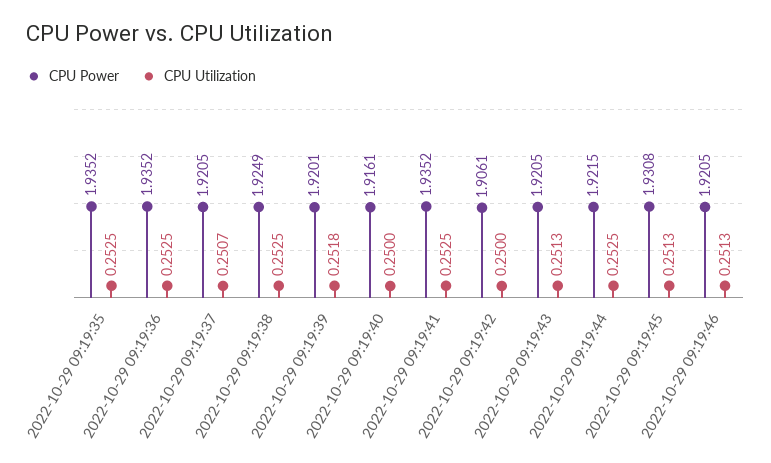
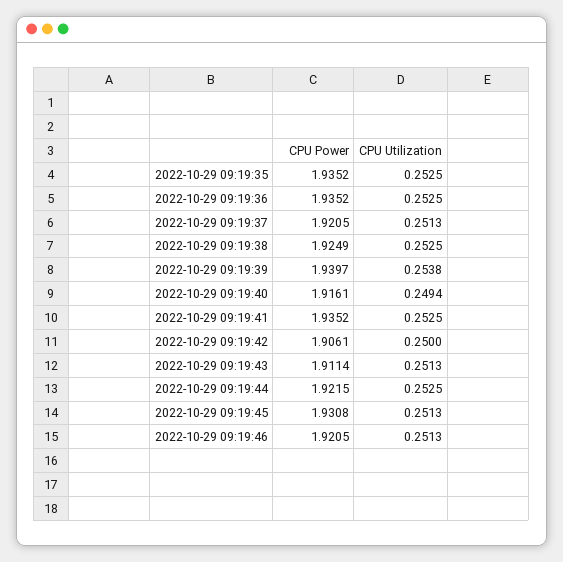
  {
    "CPU Power": {
      "2022-10-29 09:19:35": 1.9352,
      "2022-10-29 09:19:36": 1.9352,
      "2022-10-29 09:19:37": 1.9205,
      "2022-10-29 09:19:38": 1.9249,
-     "2022-10-29 09:19:39": 1.9201,
+     "2022-10-29 09:19:39": 1.9397,
      "2022-10-29 09:19:40": 1.9161,
      "2022-10-29 09:19:41": 1.9352,
      "2022-10-29 09:19:42": 1.9061,
-     "2022-10-29 09:19:43": 1.9205,
+     "2022-10-29 09:19:43": 1.9114,
      "2022-10-29 09:19:44": 1.9215,
      "2022-10-29 09:19:45": 1.9308,
      "2022-10-29 09:19:46": 1.9205
    },
    "CPU Utilization": {
      "2022-10-29 09:19:35": 0.2525,
      "2022-10-29 09:19:36": 0.2525,
-     "2022-10-29 09:19:37": 0.2507,
+     "2022-10-29 09:19:37": 0.2513,
      "2022-10-29 09:19:38": 0.2525,
-     "2022-10-29 09:19:39": 0.2518,
+     "2022-10-29 09:19:39": 0.2538,
-     "2022-10-29 09:19:40": 0.25,
+     "2022-10-29 09:19:40": 0.2494,
      "2022-10-29 09:19:41": 0.2525,
      "2022-10-29 09:19:42": 0.25,
      "2022-10-29 09:19:43": 0.2513,
      "2022-10-29 09:19:44": 0.2525,
      "2022-10-29 09:19:45": 0.2513,
      "2022-10-29 09:19:46": 0.2513
    }
  }

